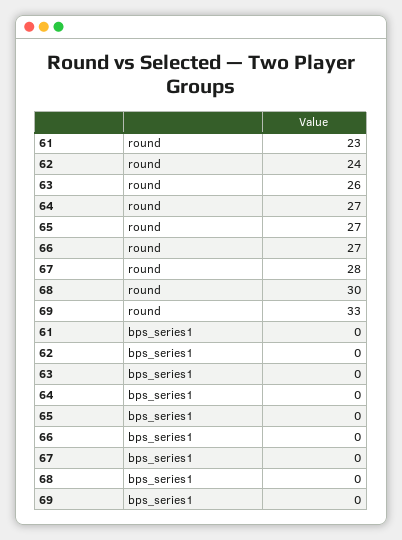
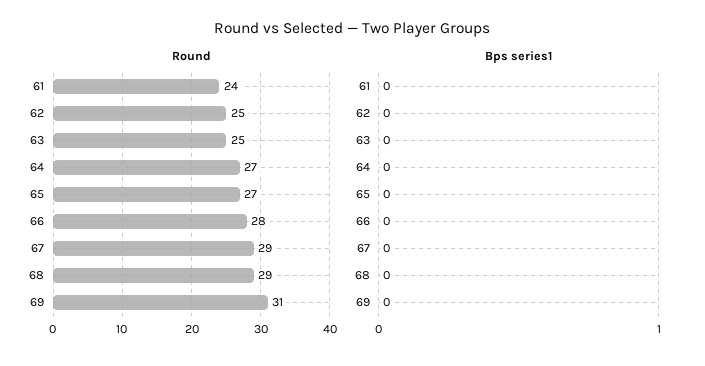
  {
    "round": {
-     "61": 23,
+     "61": 24,
-     "62": 24,
+     "62": 25,
-     "63": 26,
+     "63": 25,
      "64": 27,
      "65": 27,
-     "66": 27,
+     "66": 28,
-     "67": 28,
+     "67": 29,
-     "68": 30,
+     "68": 29,
-     "69": 33
+     "69": 31
    },
    "bps_series1": {
      "61": 0,
      "62": 0,
      "63": 0,
      "64": 0,
      "65": 0,
      "66": 0,
      "67": 0,
      "68": 0,
      "69": 0
    }
  }

